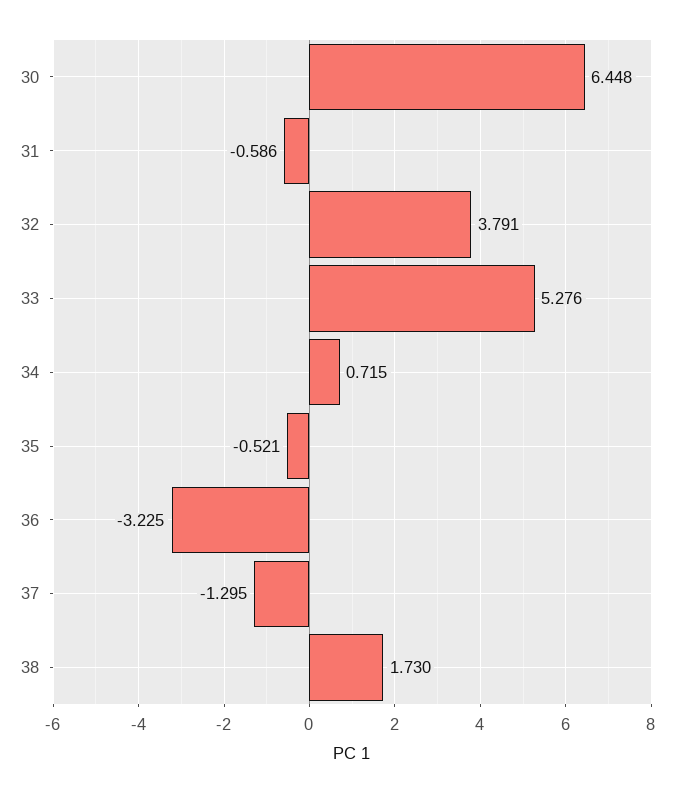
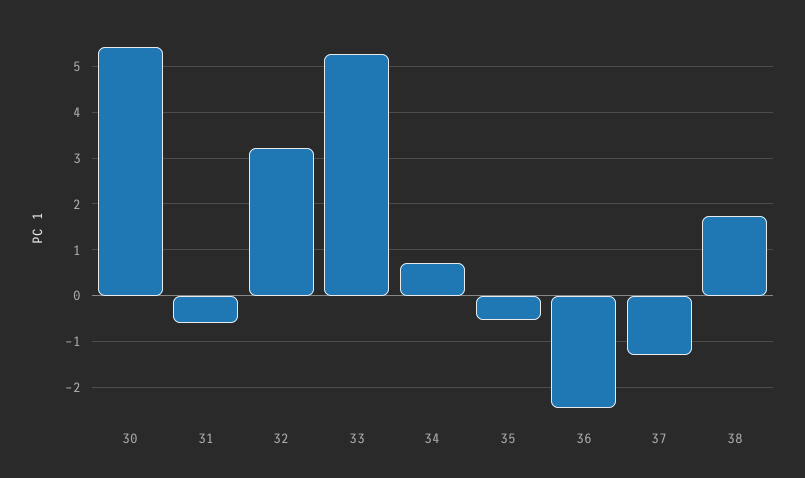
  {
-   "30": 6.448,
+   "30": 5.4,
    "31": -0.586,
-   "32": 3.791,
+   "32": 3.2,
    "33": 5.276,
    "34": 0.715,
    "35": -0.521,
-   "36": -3.225,
+   "36": -2.4,
    "37": -1.295,
    "38": 1.73
  }

